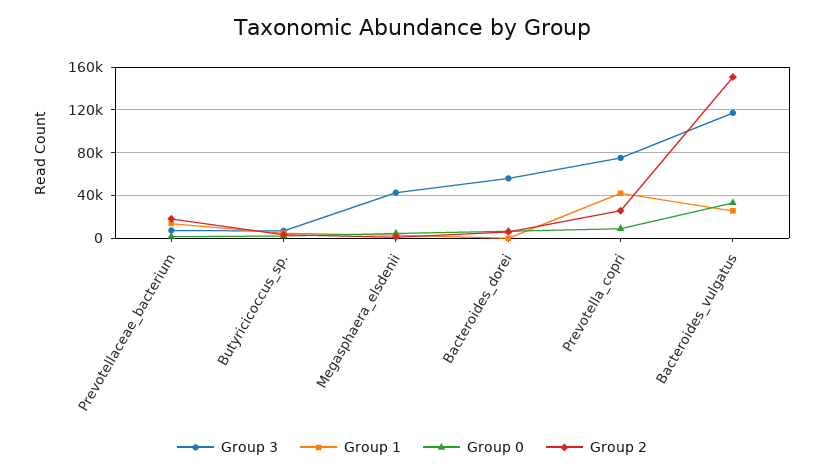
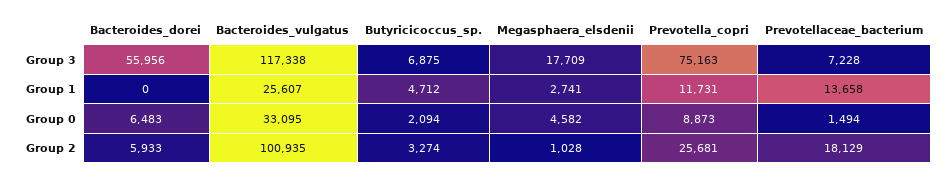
  {
    "Group 3": {
      "Prevotellaceae_bacterium": 7228,
      "Butyricicoccus_sp.": 6875,
-     "Megasphaera_elsdenii": 40000,
+     "Megasphaera_elsdenii": 17709,
      "Bacteroides_dorei": 55956,
      "Prevotella_copri": 75163,
      "Bacteroides_vulgatus": 117338
    },
    "Group 1": {
      "Prevotellaceae_bacterium": 13658,
      "Butyricicoccus_sp.": 4712,
      "Megasphaera_elsdenii": 2741,
      "Bacteroides_dorei": 0,
-     "Prevotella_copri": 40000,
+     "Prevotella_copri": 11731,
      "Bacteroides_vulgatus": 25607
    },
    "Group 0": {
      "Prevotellaceae_bacterium": 1494,
      "Butyricicoccus_sp.": 2094,
      "Megasphaera_elsdenii": 4582,
      "Bacteroides_dorei": 6483,
      "Prevotella_copri": 8873,
      "Bacteroides_vulgatus": 33095
    },
    "Group 2": {
      "Prevotellaceae_bacterium": 18129,
      "Butyricicoccus_sp.": 3274,
      "Megasphaera_elsdenii": 1028,
      "Bacteroides_dorei": 5933,
      "Prevotella_copri": 25681,
-     "Bacteroides_vulgatus": 150000
+     "Bacteroides_vulgatus": 100935
    }
  }

